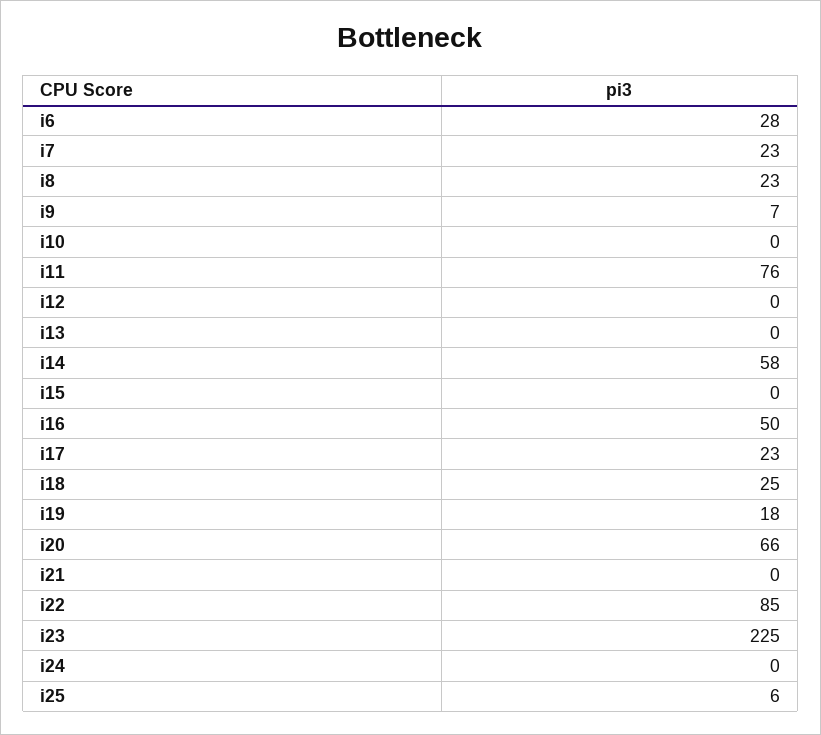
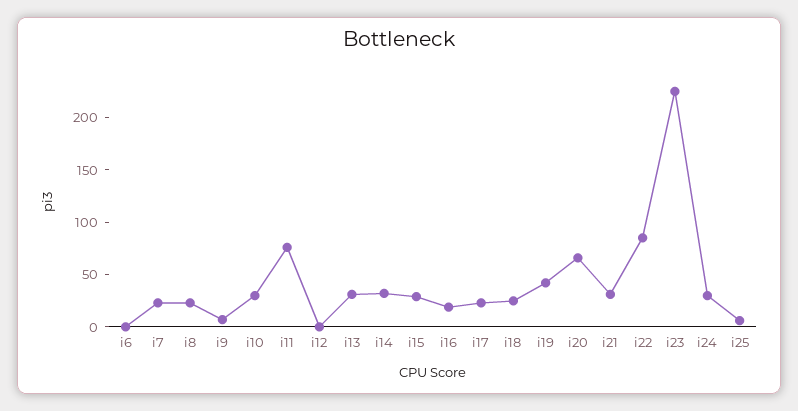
  {
-   "i6": 28,
+   "i6": 0,
    "i7": 23,
    "i8": 23,
    "i9": 7,
-   "i10": 0,
+   "i10": 30,
    "i11": 76,
    "i12": 0,
-   "i13": 0,
+   "i13": 30,
-   "i14": 58,
+   "i14": 30,
-   "i15": 0,
+   "i15": 30,
-   "i16": 50,
+   "i16": 20,
    "i17": 23,
    "i18": 25,
-   "i19": 18,
+   "i19": 40,
    "i20": 66,
-   "i21": 0,
+   "i21": 30,
    "i22": 85,
    "i23": 225,
-   "i24": 0,
+   "i24": 30,
    "i25": 6
  }

